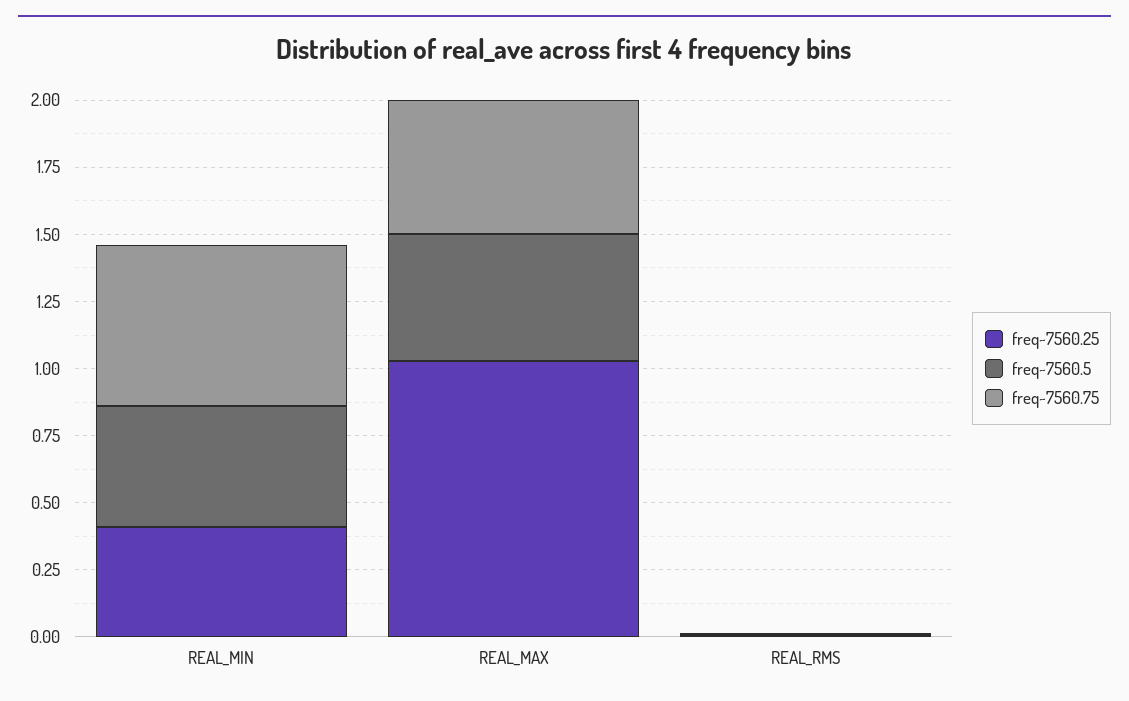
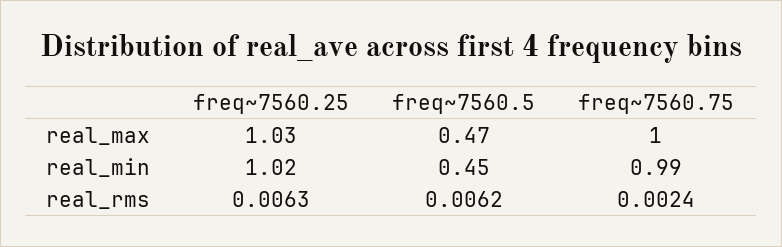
  {
    "freq~7560.25": {
-     "REAL_MIN": 0.4,
+     "REAL_MIN": 1.02,
      "REAL_MAX": 1.03,
      "REAL_RMS": 0.0063
    },
    "freq~7560.5": {
      "REAL_MIN": 0.45,
      "REAL_MAX": 0.47,
      "REAL_RMS": 0.0062
    },
    "freq~7560.75": {
-     "REAL_MIN": 0.6,
+     "REAL_MIN": 0.99,
-     "REAL_MAX": 0.5,
+     "REAL_MAX": 1,
      "REAL_RMS": 0.0024
    }
  }

